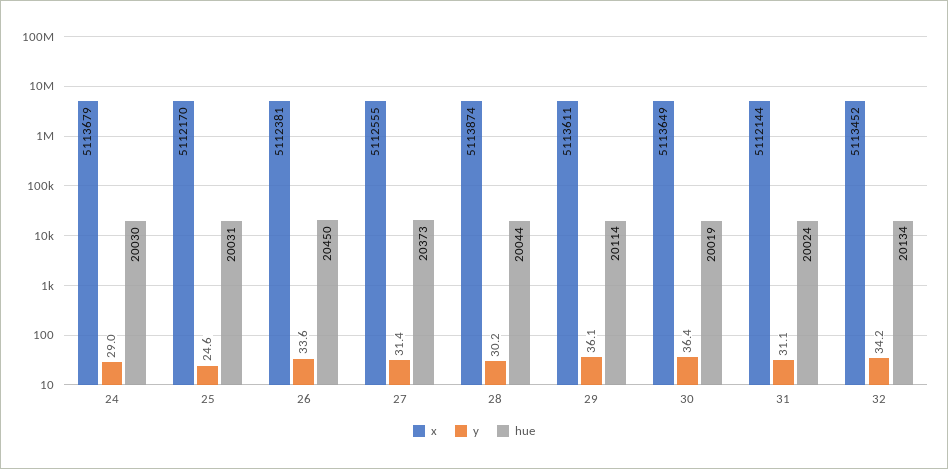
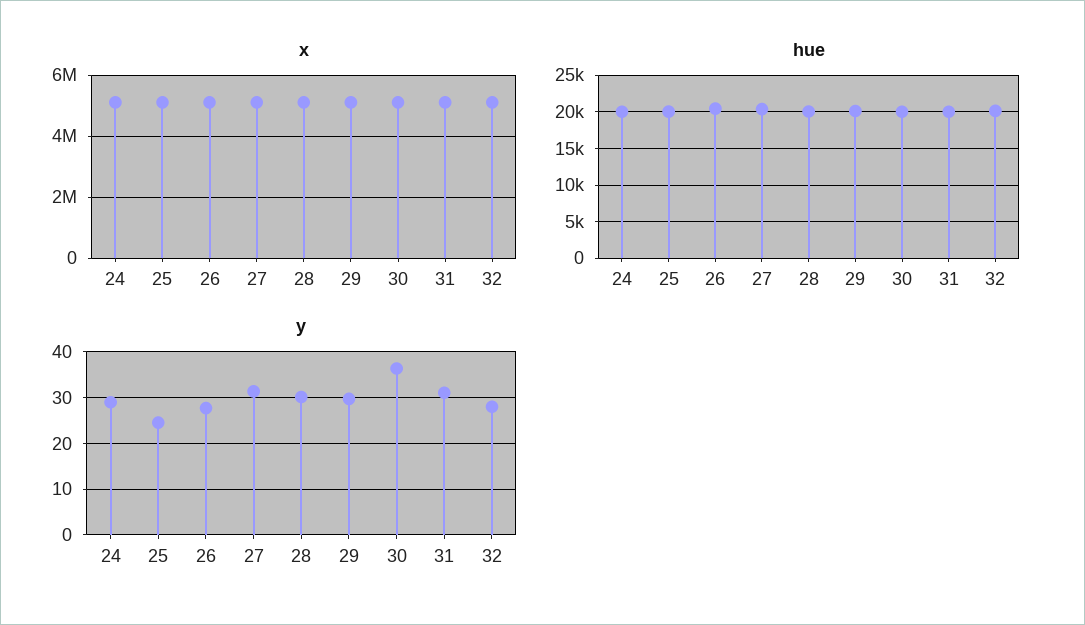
  {
    "x": {
      "24": 5113679,
      "25": 5112170,
      "26": 5112381,
      "27": 5112555,
      "28": 5113874,
      "29": 5113611,
      "30": 5113649,
      "31": 5112144,
      "32": 5113452
    },
    "y": {
      "24": 29,
      "25": 24.6,
-     "26": 33.6,
+     "26": 28,
      "27": 31.4,
      "28": 30.2,
-     "29": 36.1,
+     "29": 30,
      "30": 36.4,
      "31": 31.1,
-     "32": 34.2
+     "32": 28
    },
    "hue": {
      "24": 20030,
      "25": 20031,
      "26": 20450,
      "27": 20373,
      "28": 20044,
      "29": 20114,
      "30": 20019,
      "31": 20024,
      "32": 20134
    }
  }

